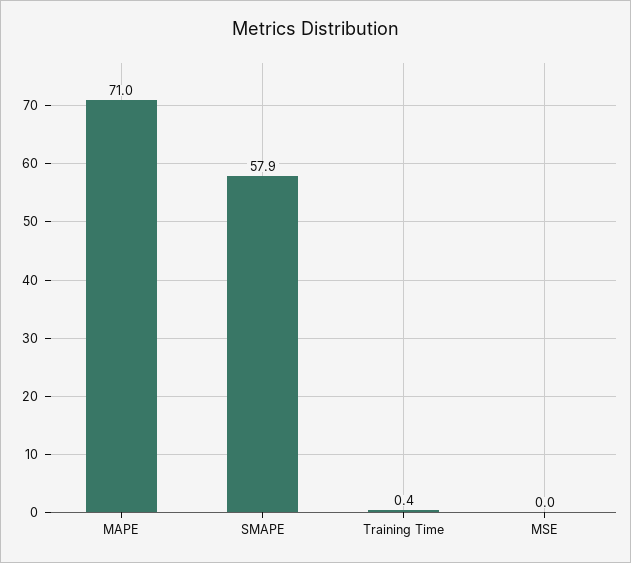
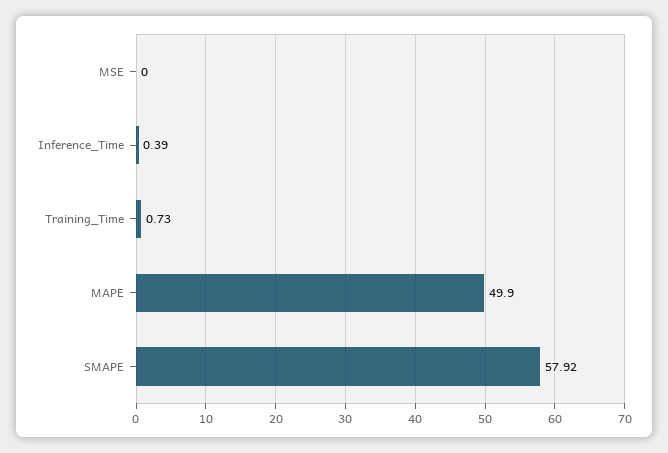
  {
-   "MAPE": 71,
+   "MAPE": 49.9,
    "SMAPE": 57.92,
-   "Training Time": 0.4,
+   "Training Time": 0.73,
-   "MSE": 0
+   "MSE": 0,
+   "Inference_Time": 0.39
  }

